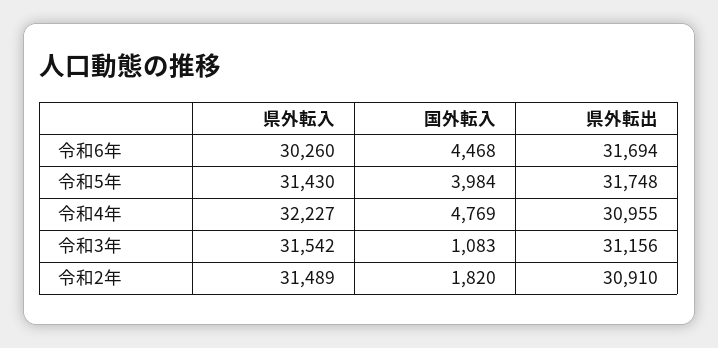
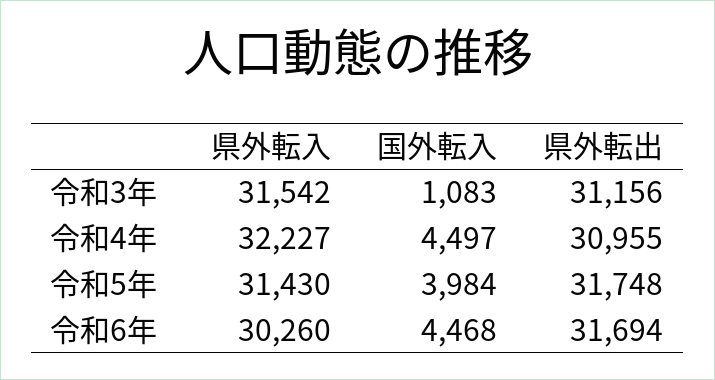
  {
    "県外転入": {
      "令和6年": 30260,
      "令和5年": 31430,
      "令和4年": 32227,
-     "令和3年": 31542,
+     "令和3年": 31542
-     "令和2年": 31489
    },
    "国外転入": {
      "令和6年": 4468,
      "令和5年": 3984,
-     "令和4年": 4769,
+     "令和4年": 4497,
-     "令和3年": 1083,
+     "令和3年": 1083
-     "令和2年": 1820
    },
    "県外転出": {
      "令和6年": 31694,
      "令和5年": 31748,
      "令和4年": 30955,
-     "令和3年": 31156,
+     "令和3年": 31156
-     "令和2年": 30910
    }
  }

